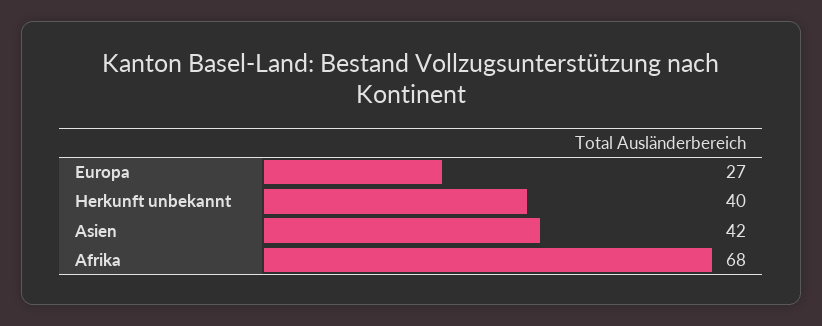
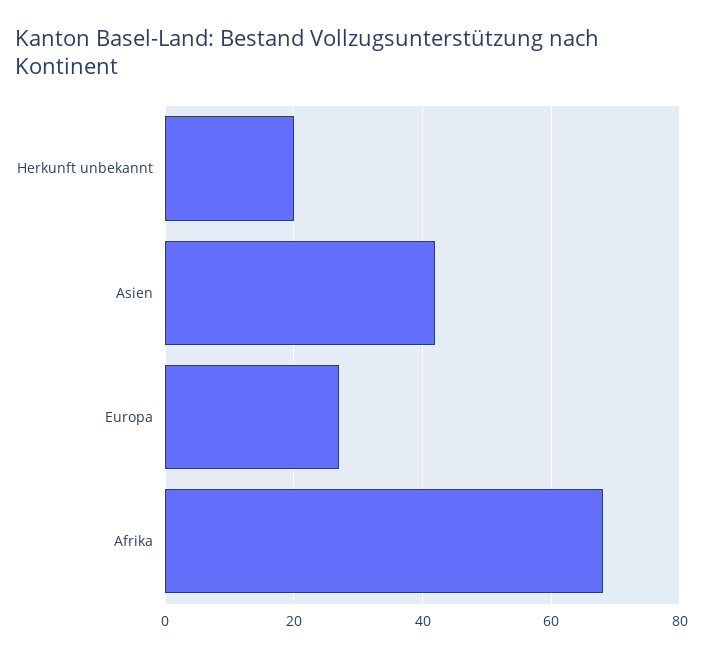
  {
    "Europa": 27,
-   "Herkunft unbekannt": 40,
+   "Herkunft unbekannt": 20,
    "Asien": 42,
    "Afrika": 68
  }

